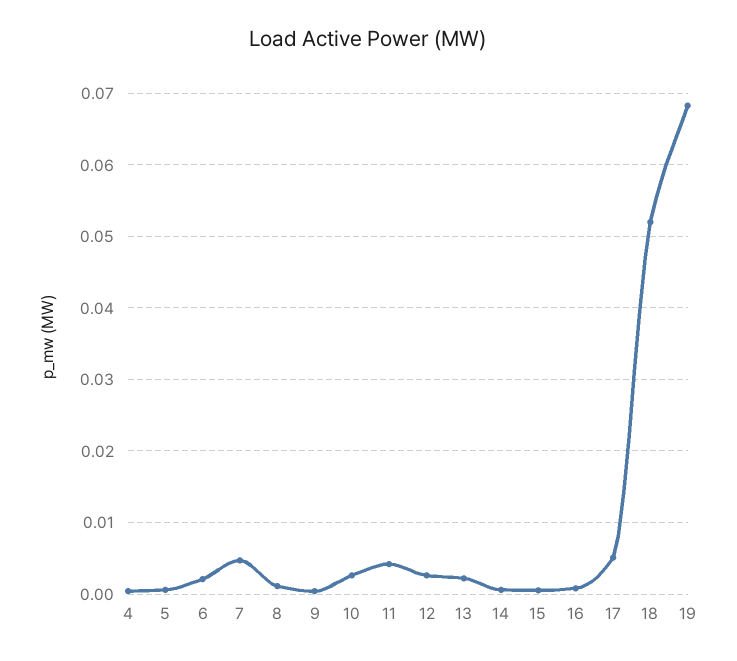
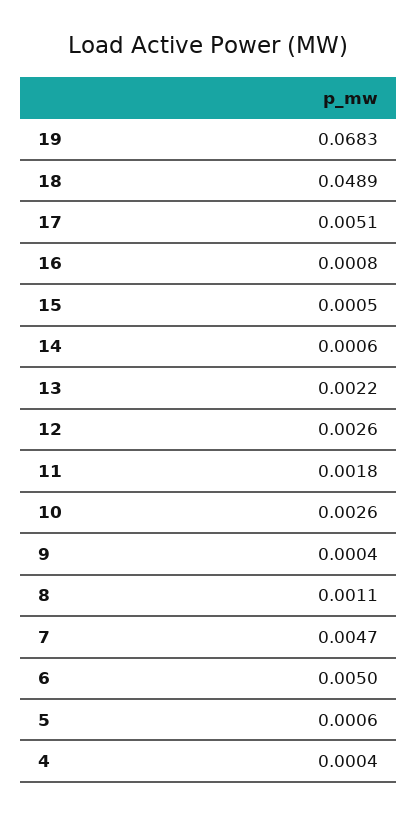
  {
    "4": 0.0004,
    "5": 0.0006,
-   "6": 0.002,
+   "6": 0.005,
    "7": 0.0047,
    "8": 0.0011,
    "9": 0.0004,
    "10": 0.0026,
-   "11": 0.004,
+   "11": 0.0018,
    "12": 0.0026,
    "13": 0.0022,
    "14": 0.0006,
    "15": 0.0005,
    "16": 0.0008,
    "17": 0.0051,
-   "18": 0.052,
+   "18": 0.0489,
    "19": 0.0683
  }

